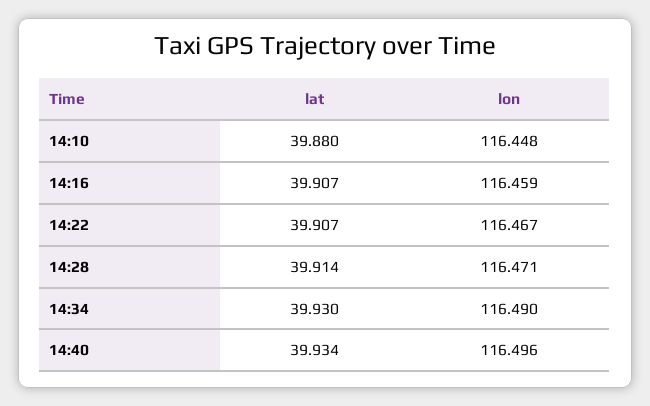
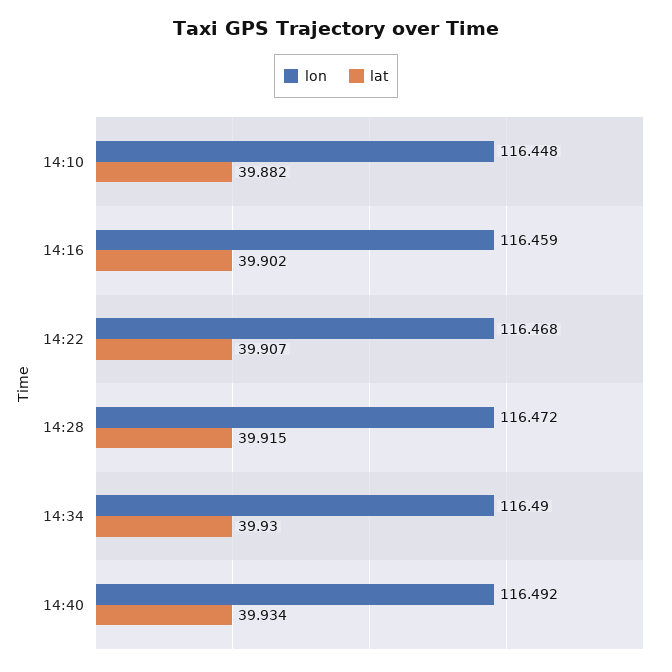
  {
    "lat": {
-     "14:10": 39.88,
+     "14:10": 39.882,
-     "14:16": 39.907,
+     "14:16": 39.902,
      "14:22": 39.907,
-     "14:28": 39.914,
+     "14:28": 39.915,
      "14:34": 39.93,
      "14:40": 39.934
    },
    "lon": {
      "14:10": 116.448,
      "14:16": 116.459,
-     "14:22": 116.467,
+     "14:22": 116.468,
-     "14:28": 116.471,
+     "14:28": 116.472,
      "14:34": 116.49,
-     "14:40": 116.496
+     "14:40": 116.492
    }
  }

